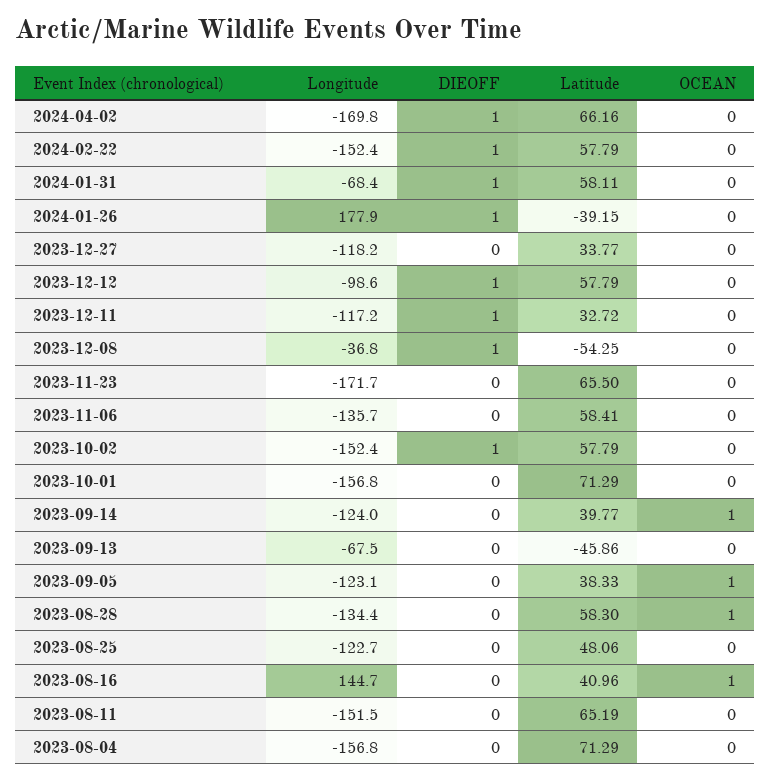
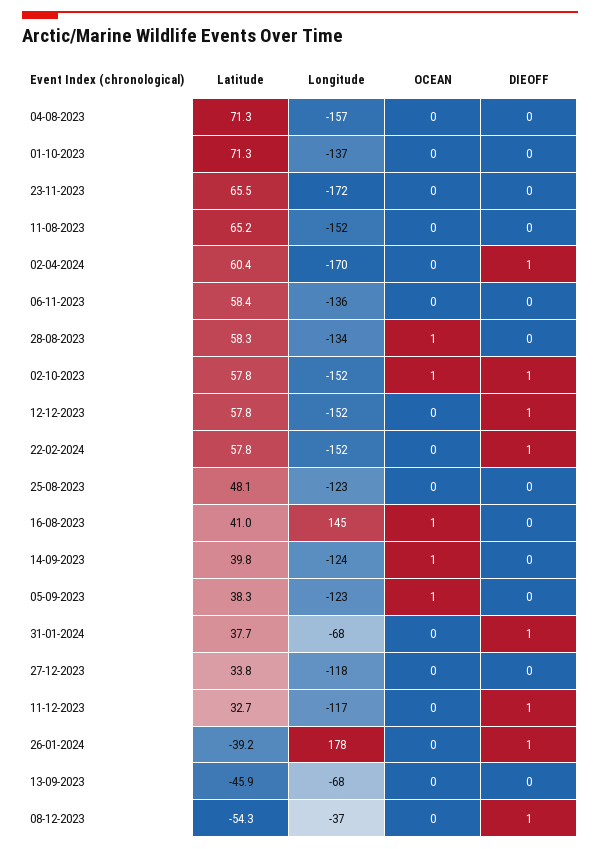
  {
    "Longitude": {
      "2024-04-02": -169.8,
      "2024-02-22": -152.4,
      "2024-01-31": -68.4,
      "2024-01-26": 177.9,
      "2023-12-27": -118.2,
-     "2023-12-12": -98.6,
+     "2023-12-12": -152,
      "2023-12-11": -117.2,
      "2023-12-08": -36.8,
      "2023-11-23": -171.7,
      "2023-11-06": -135.7,
      "2023-10-02": -152.4,
-     "2023-10-01": -156.8,
+     "2023-10-01": -137,
      "2023-09-14": -124,
      "2023-09-13": -67.5,
      "2023-09-05": -123.1,
      "2023-08-28": -134.4,
      "2023-08-25": -122.7,
      "2023-08-16": 144.7,
      "2023-08-11": -151.5,
      "2023-08-04": -156.8
    },
    "DIEOFF": {
      "2024-04-02": 1,
      "2024-02-22": 1,
      "2024-01-31": 1,
      "2024-01-26": 1,
      "2023-12-27": 0,
      "2023-12-12": 1,
      "2023-12-11": 1,
      "2023-12-08": 1,
      "2023-11-23": 0,
      "2023-11-06": 0,
      "2023-10-02": 1,
      "2023-10-01": 0,
      "2023-09-14": 0,
      "2023-09-13": 0,
      "2023-09-05": 0,
      "2023-08-28": 0,
      "2023-08-25": 0,
      "2023-08-16": 0,
      "2023-08-11": 0,
      "2023-08-04": 0
    },
    "Latitude": {
-     "2024-04-02": 66.16,
+     "2024-04-02": 60.4,
      "2024-02-22": 57.79,
-     "2024-01-31": 58.11,
+     "2024-01-31": 37.7,
      "2024-01-26": -39.15,
      "2023-12-27": 33.77,
      "2023-12-12": 57.79,
      "2023-12-11": 32.72,
      "2023-12-08": -54.25,
      "2023-11-23": 65.5,
      "2023-11-06": 58.41,
      "2023-10-02": 57.79,
      "2023-10-01": 71.29,
      "2023-09-14": 39.77,
      "2023-09-13": -45.86,
      "2023-09-05": 38.33,
      "2023-08-28": 58.3,
      "2023-08-25": 48.06,
      "2023-08-16": 40.96,
      "2023-08-11": 65.19,
      "2023-08-04": 71.29
    },
    "OCEAN": {
      "2024-04-02": 0,
      "2024-02-22": 0,
      "2024-01-31": 0,
      "2024-01-26": 0,
      "2023-12-27": 0,
      "2023-12-12": 0,
      "2023-12-11": 0,
      "2023-12-08": 0,
      "2023-11-23": 0,
      "2023-11-06": 0,
-     "2023-10-02": 0,
+     "2023-10-02": 1,
      "2023-10-01": 0,
      "2023-09-14": 1,
      "2023-09-13": 0,
      "2023-09-05": 1,
      "2023-08-28": 1,
      "2023-08-25": 0,
      "2023-08-16": 1,
      "2023-08-11": 0,
      "2023-08-04": 0
    }
  }

